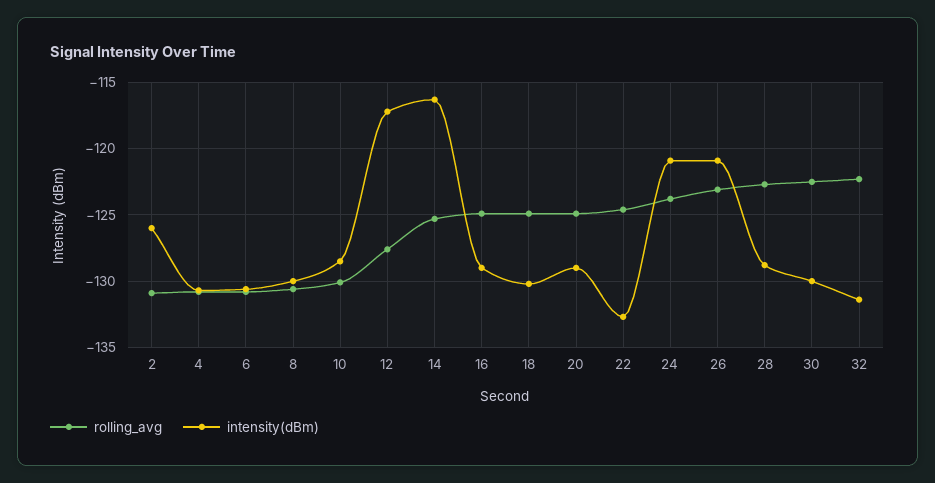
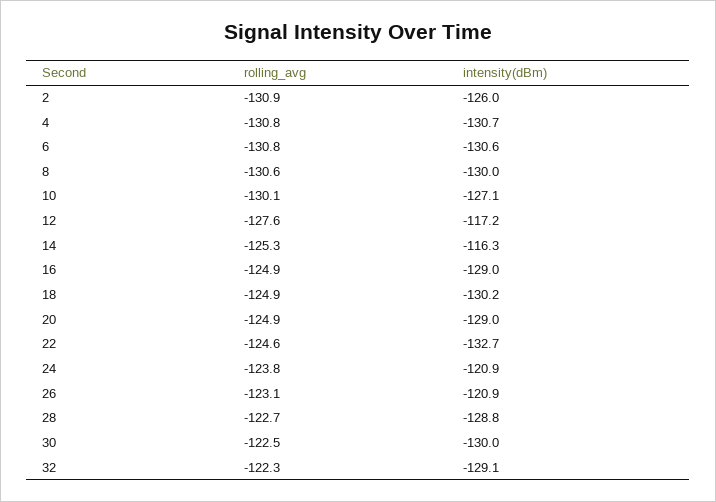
  {
    "rolling_avg": {
      "2": -130.9,
      "4": -130.8,
      "6": -130.8,
      "8": -130.6,
      "10": -130.1,
      "12": -127.6,
      "14": -125.3,
      "16": -124.9,
      "18": -124.9,
      "20": -124.9,
      "22": -124.6,
      "24": -123.8,
      "26": -123.1,
      "28": -122.7,
      "30": -122.5,
      "32": -122.3
    },
    "intensity(dBm)": {
      "2": -126,
      "4": -130.7,
      "6": -130.6,
      "8": -130,
-     "10": -128.5,
+     "10": -127.1,
      "12": -117.2,
      "14": -116.3,
      "16": -129,
      "18": -130.2,
      "20": -129,
      "22": -132.7,
      "24": -120.9,
      "26": -120.9,
      "28": -128.8,
      "30": -130,
-     "32": -131.5
+     "32": -129.1
    }
  }

